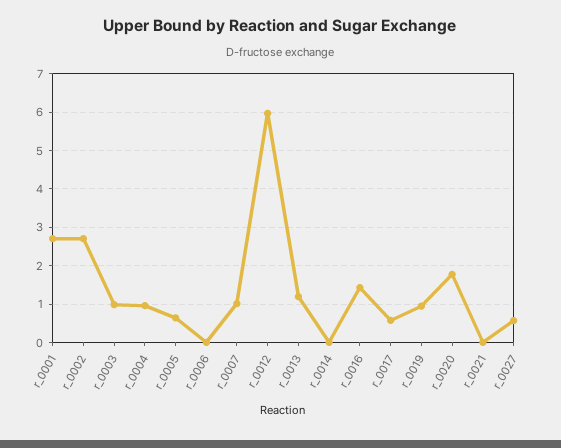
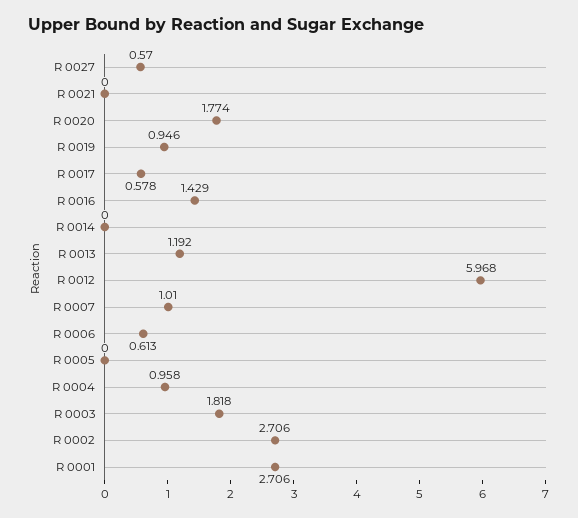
  {
    "r_0001": 2.706,
    "r_0002": 2.706,
-   "r_0003": 1,
+   "r_0003": 1.818,
    "r_0004": 0.958,
-   "r_0005": 0.6,
+   "r_0005": 0,
-   "r_0006": 0,
+   "r_0006": 0.613,
    "r_0007": 1.01,
    "r_0012": 5.968,
    "r_0013": 1.192,
    "r_0014": 0,
    "r_0016": 1.429,
    "r_0017": 0.578,
    "r_0019": 0.946,
    "r_0020": 1.774,
    "r_0021": 0,
    "r_0027": 0.57
  }

